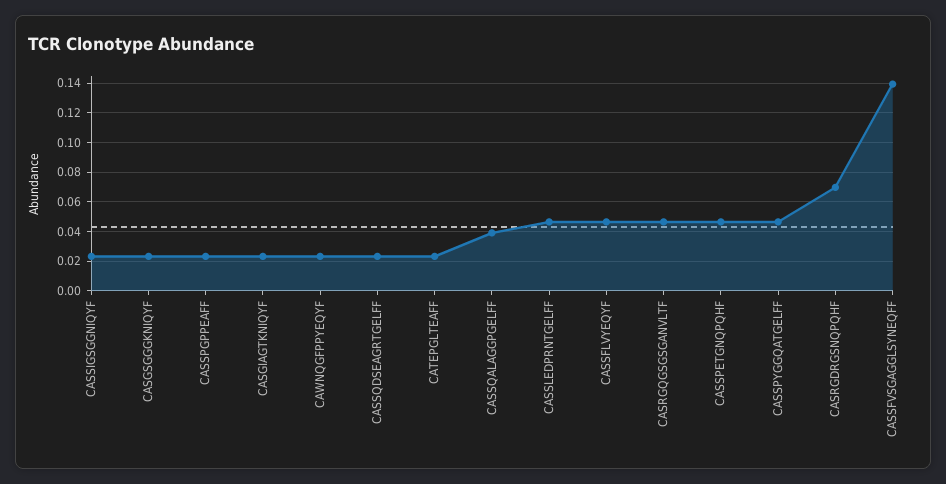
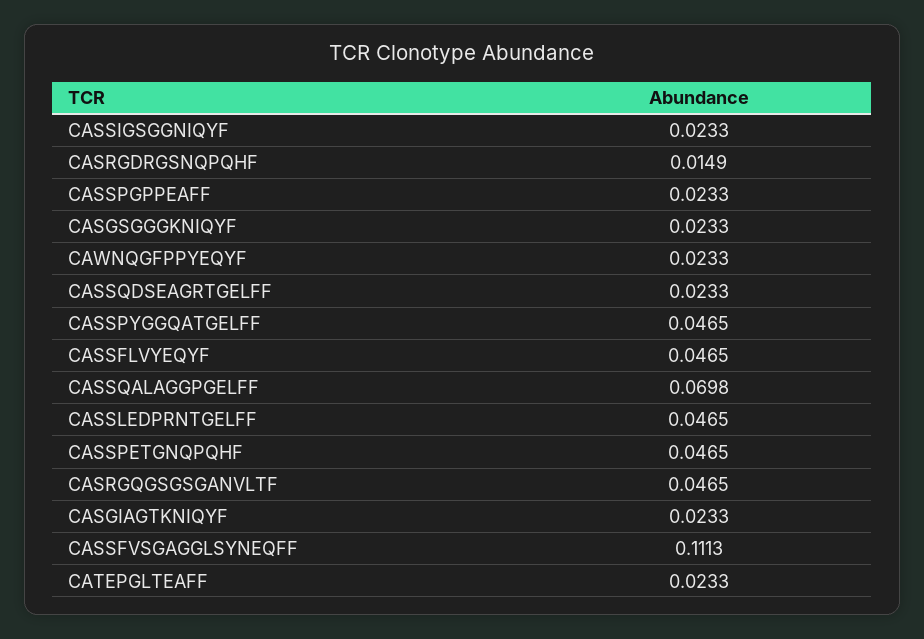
  {
    "CASSIGSGGNIQYF": 0.0233,
    "CASGSGGGKNIQYF": 0.0233,
    "CASSPGPPEAFF": 0.0233,
    "CASGIAGTKNIQYF": 0.0233,
    "CAWNQGFPPYEQYF": 0.0233,
    "CASSQDSEAGRTGELFF": 0.0233,
    "CATEPGLTEAFF": 0.0233,
-   "CASSQALAGGPGELFF": 0.04,
+   "CASSQALAGGPGELFF": 0.0698,
    "CASSLEDPRNTGELFF": 0.0465,
    "CASSFLVYEQYF": 0.0465,
    "CASRGQGSGSGANVLTF": 0.0465,
    "CASSPETGNQPQHF": 0.0465,
    "CASSPYGGQATGELFF": 0.0465,
-   "CASRGDRGSNQPQHF": 0.07,
+   "CASRGDRGSNQPQHF": 0.0149,
-   "CASSFVSGAGGLSYNEQFF": 0.14
+   "CASSFVSGAGGLSYNEQFF": 0.1113
  }

